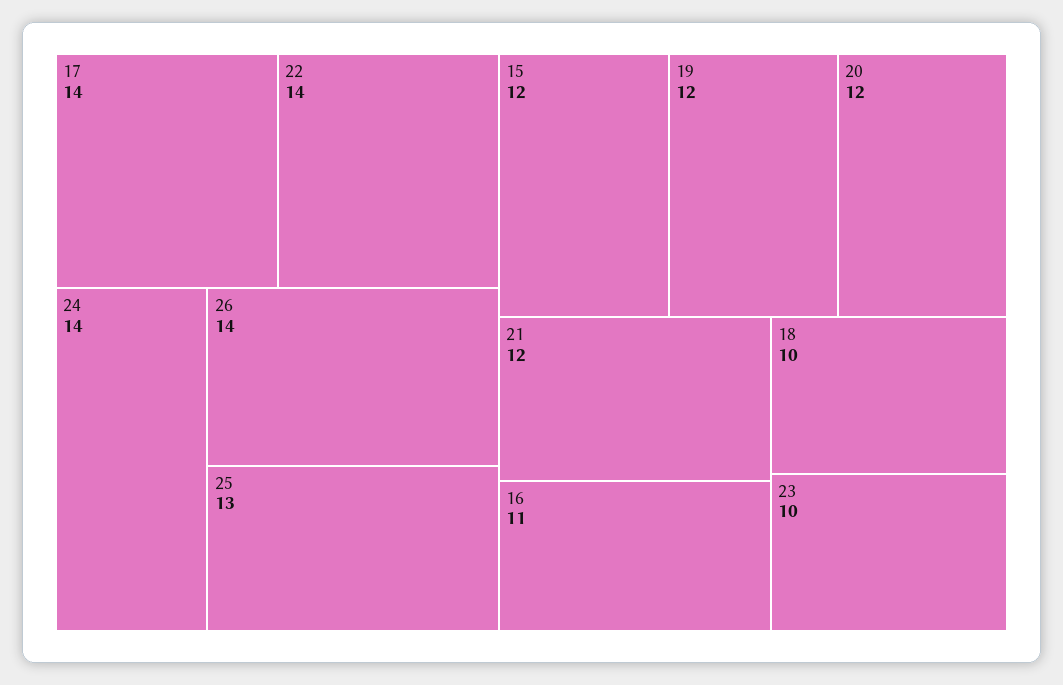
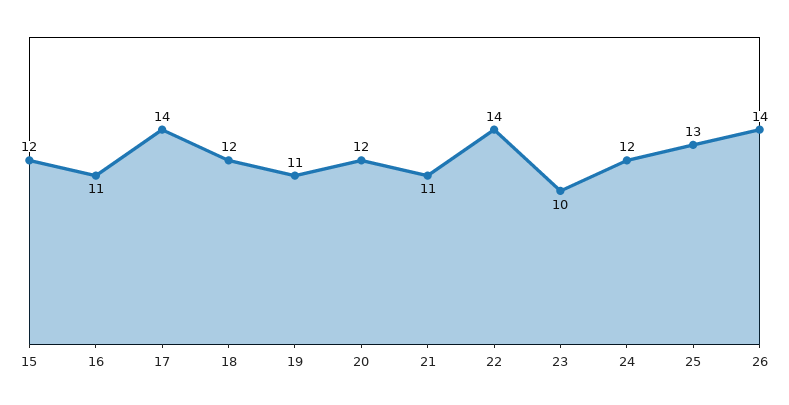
  {
    "17": 14,
    "22": 14,
-   "24": 14,
+   "24": 12,
    "26": 14,
    "25": 13,
    "15": 12,
-   "19": 12,
+   "19": 11,
    "20": 12,
-   "21": 12,
+   "21": 11,
    "16": 11,
-   "18": 10,
+   "18": 12,
    "23": 10
  }

